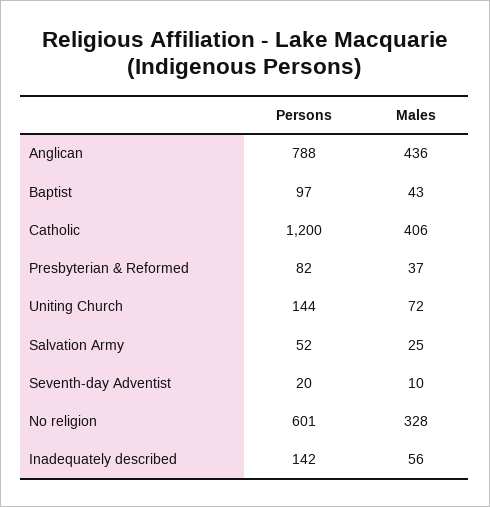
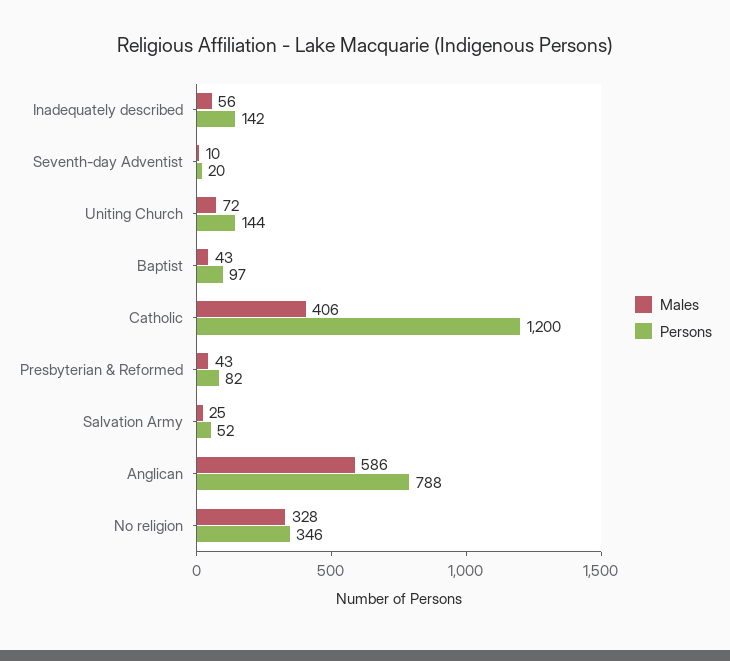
  {
    "Persons": {
      "Anglican": 788,
      "Baptist": 97,
      "Catholic": 1200,
      "Presbyterian & Reformed": 82,
      "Uniting Church": 144,
      "Salvation Army": 52,
      "Seventh-day Adventist": 20,
-     "No religion": 601,
+     "No religion": 346,
      "Inadequately described": 142
    },
    "Males": {
-     "Anglican": 436,
+     "Anglican": 586,
      "Baptist": 43,
      "Catholic": 406,
-     "Presbyterian & Reformed": 37,
+     "Presbyterian & Reformed": 43,
      "Uniting Church": 72,
      "Salvation Army": 25,
      "Seventh-day Adventist": 10,
      "No religion": 328,
      "Inadequately described": 56
    }
  }

